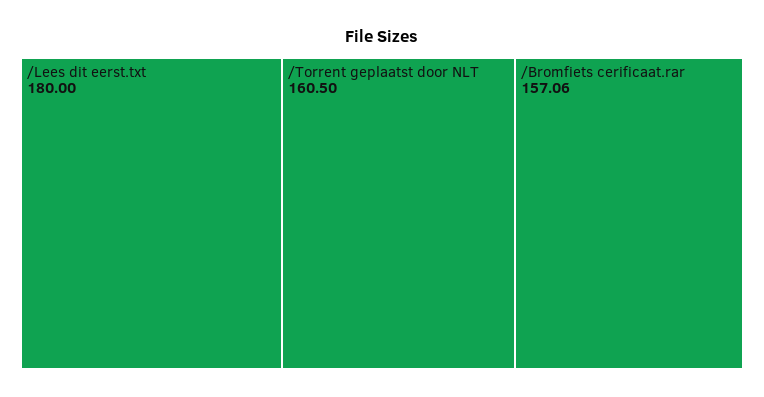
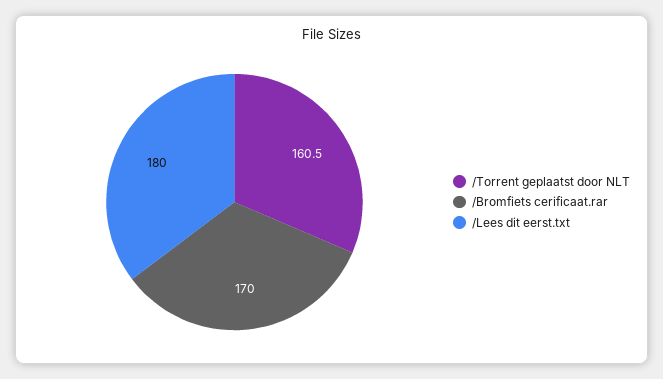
  {
    "/Lees dit eerst.txt": 180,
    "/Torrent geplaatst door NLT": 160.5,
-   "/Bromfiets cerificaat.rar": 157.06
+   "/Bromfiets cerificaat.rar": 170
  }

